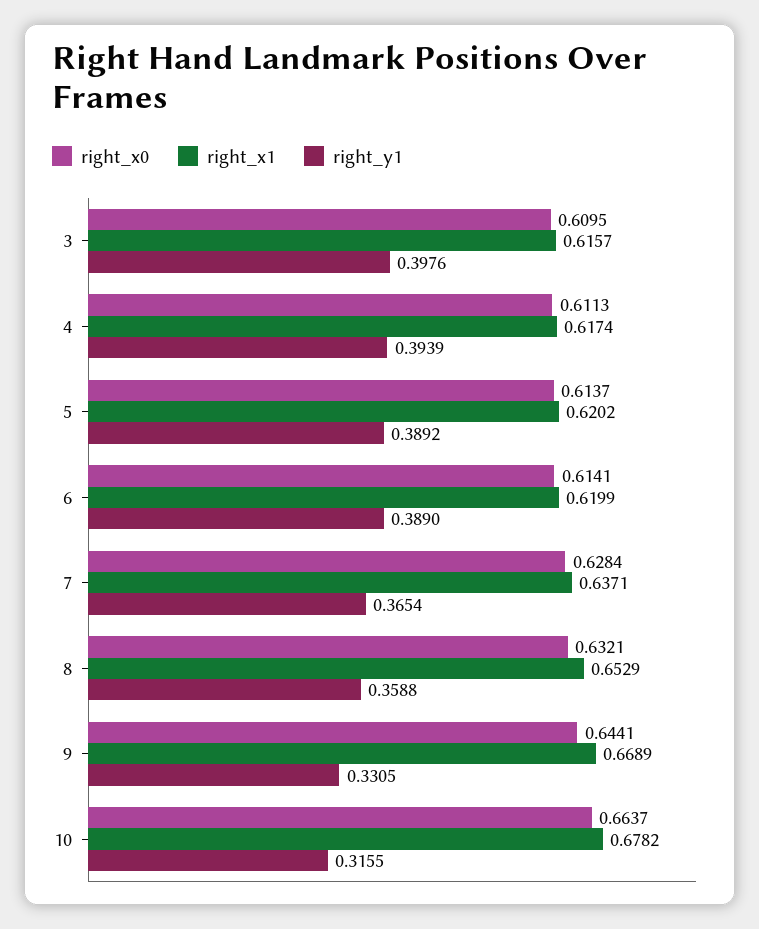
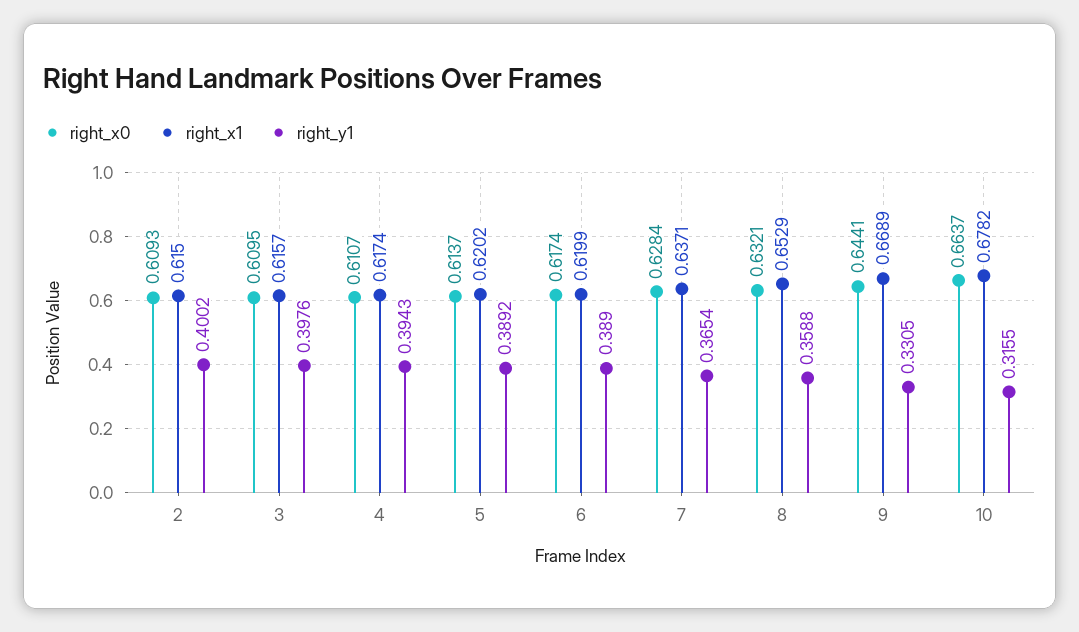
  {
    "right_x0": {
      "3": 0.6095,
-     "4": 0.6113,
+     "4": 0.6107,
      "5": 0.6137,
-     "6": 0.6141,
+     "6": 0.6174,
      "7": 0.6284,
      "8": 0.6321,
      "9": 0.6441,
-     "10": 0.6637
+     "10": 0.6637,
+     "2": 0.6093
    },
    "right_x1": {
      "3": 0.6157,
      "4": 0.6174,
      "5": 0.6202,
      "6": 0.6199,
      "7": 0.6371,
      "8": 0.6529,
      "9": 0.6689,
-     "10": 0.6782
+     "10": 0.6782,
+     "2": 0.615
    },
    "right_y1": {
      "3": 0.3976,
-     "4": 0.3939,
+     "4": 0.3943,
      "5": 0.3892,
      "6": 0.389,
      "7": 0.3654,
      "8": 0.3588,
      "9": 0.3305,
-     "10": 0.3155
+     "10": 0.3155,
+     "2": 0.4002
    }
  }

